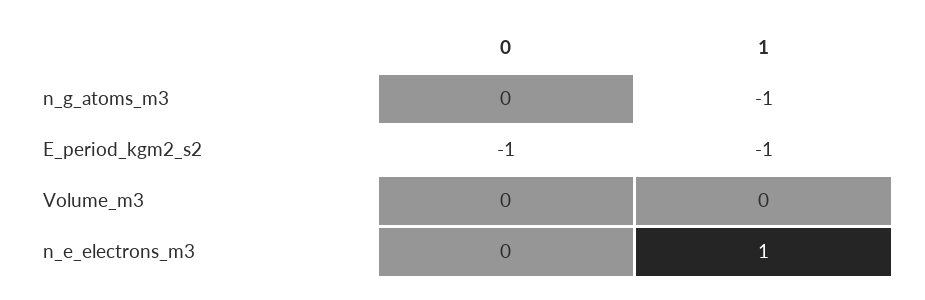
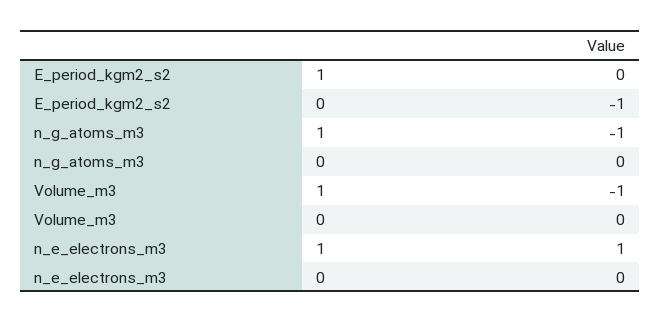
  {
    "0": {
      "n_g_atoms_m3": 0,
      "E_period_kgm2_s2": -1,
      "Volume_m3": 0,
      "n_e_electrons_m3": 0
    },
    "1": {
      "n_g_atoms_m3": -1,
-     "E_period_kgm2_s2": -1,
+     "E_period_kgm2_s2": 0,
-     "Volume_m3": 0,
+     "Volume_m3": -1,
      "n_e_electrons_m3": 1
    }
  }

